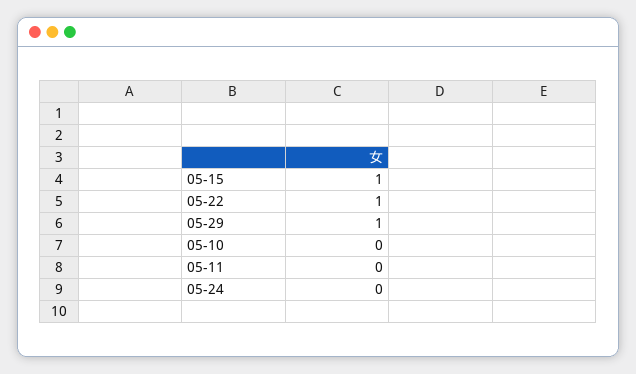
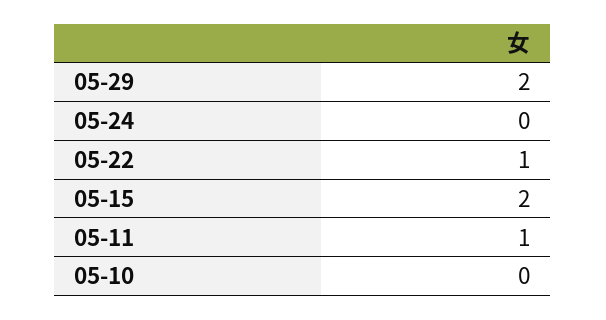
  {
-   "05-15": 1,
+   "05-15": 2,
    "05-22": 1,
-   "05-29": 1,
+   "05-29": 2,
    "05-10": 0,
-   "05-11": 0,
+   "05-11": 1,
    "05-24": 0
  }

